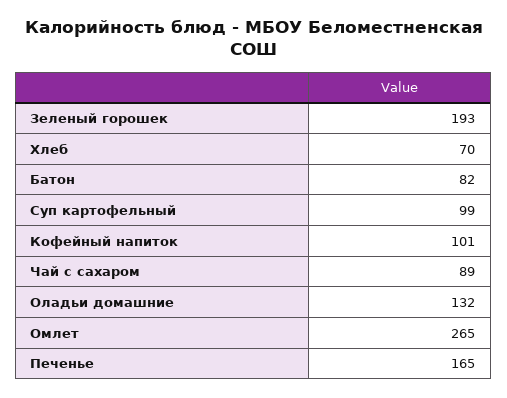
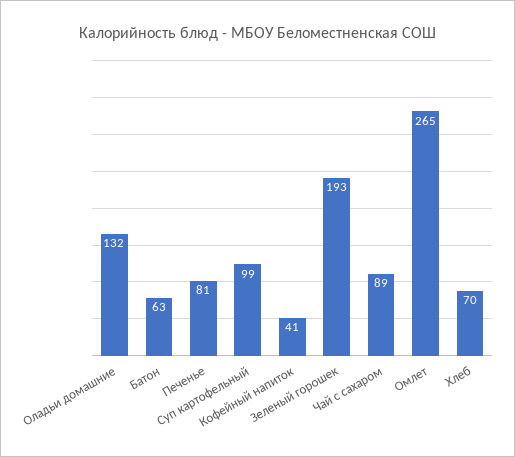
  {
    "Зеленый горошек": 193,
    "Хлеб": 70,
-   "Батон": 82,
+   "Батон": 63,
    "Суп картофельный": 99,
-   "Кофейный напиток": 101,
+   "Кофейный напиток": 41,
    "Чай с сахаром": 89,
    "Оладьи домашние": 132,
    "Омлет": 265,
-   "Печенье": 165
+   "Печенье": 81
  }

